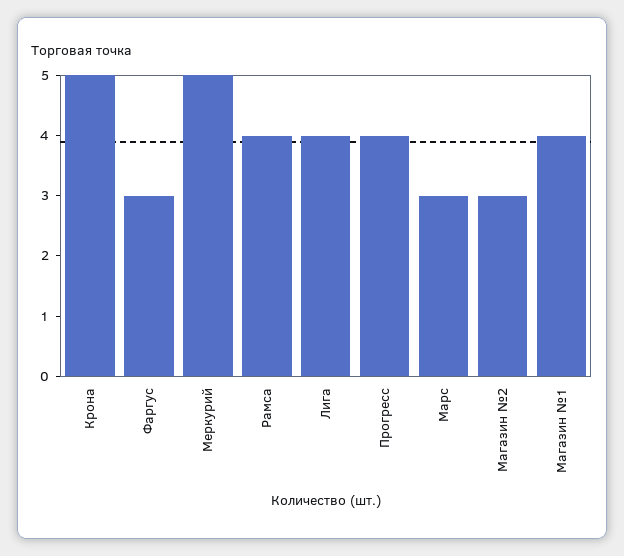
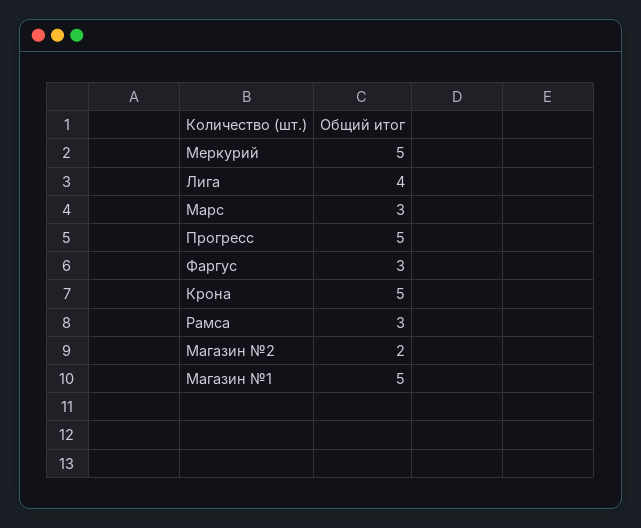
  {
    "Крона": 5,
    "Фаргус": 3,
    "Меркурий": 5,
-   "Рамса": 4,
+   "Рамса": 3,
    "Лига": 4,
-   "Прогресс": 4,
+   "Прогресс": 5,
    "Марс": 3,
-   "Магазин №2": 3,
+   "Магазин №2": 2,
-   "Магазин №1": 4
+   "Магазин №1": 5
  }

